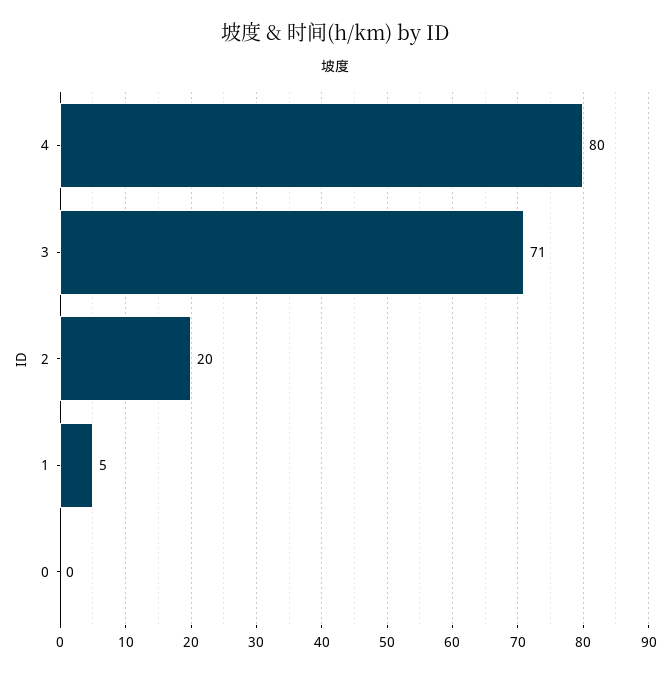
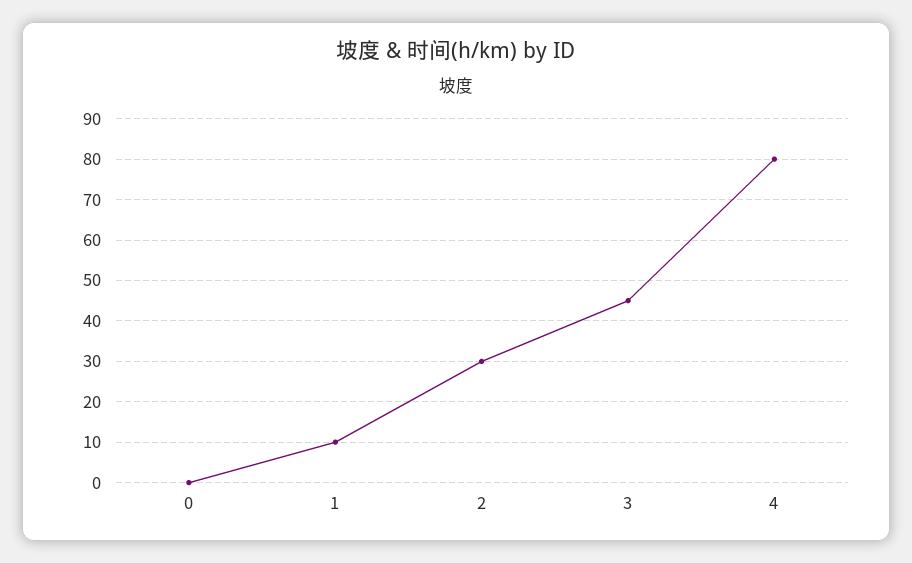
  {
    "4": 80,
-   "3": 71,
+   "3": 45,
-   "2": 20,
+   "2": 30,
-   "1": 5,
+   "1": 10,
    "0": 0
  }

